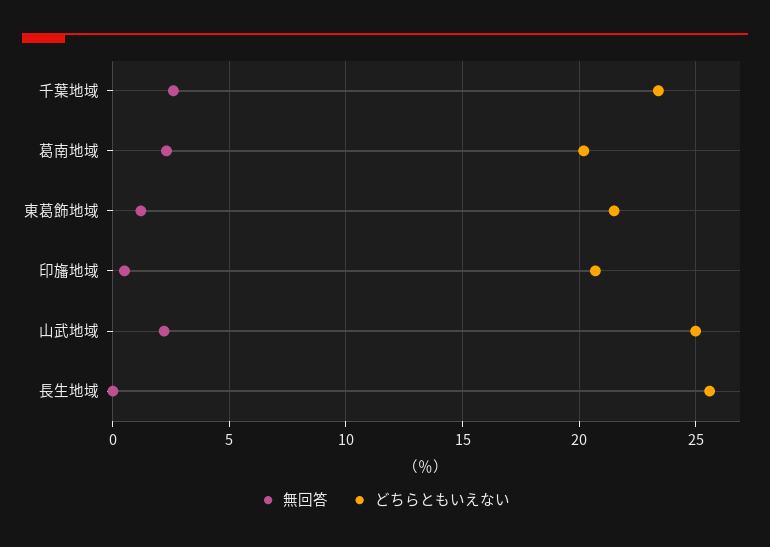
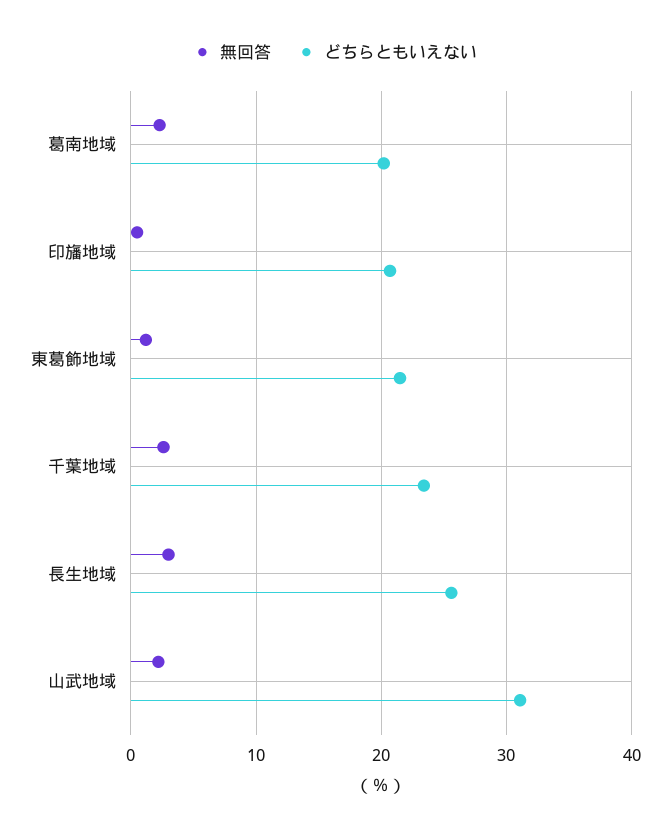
  {
    "無回答": {
      "千葉地域": 2.5,
      "葛南地域": 2.5,
      "東葛飾地域": 1,
      "印旛地域": 0.5,
      "山武地域": 2,
-     "長生地域": 0
+     "長生地域": 3
    },
    "どちらともいえない": {
      "千葉地域": 23.5,
      "葛南地域": 20,
      "東葛飾地域": 21.5,
      "印旛地域": 20.5,
-     "山武地域": 25,
+     "山武地域": 31,
      "長生地域": 25.5
    }
  }

